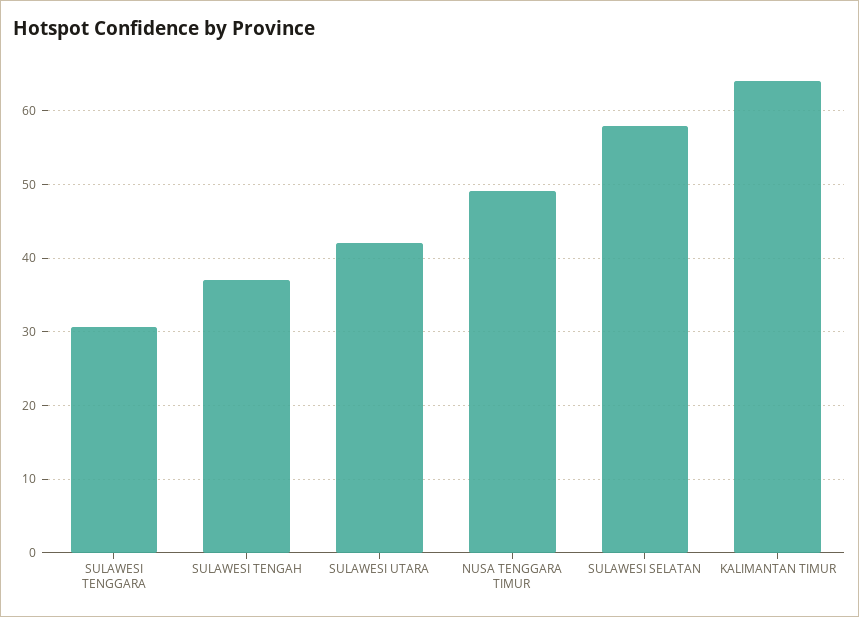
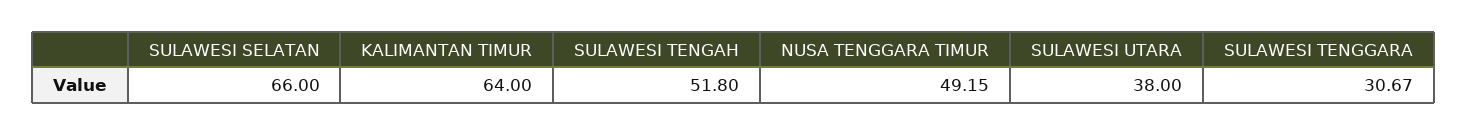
  {
    "SULAWESI TENGGARA": 30.67,
-   "SULAWESI TENGAH": 37,
+   "SULAWESI TENGAH": 51.8,
-   "SULAWESI UTARA": 42,
+   "SULAWESI UTARA": 38,
    "NUSA TENGGARA TIMUR": 49.15,
-   "SULAWESI SELATAN": 58,
+   "SULAWESI SELATAN": 66,
    "KALIMANTAN TIMUR": 64
  }

